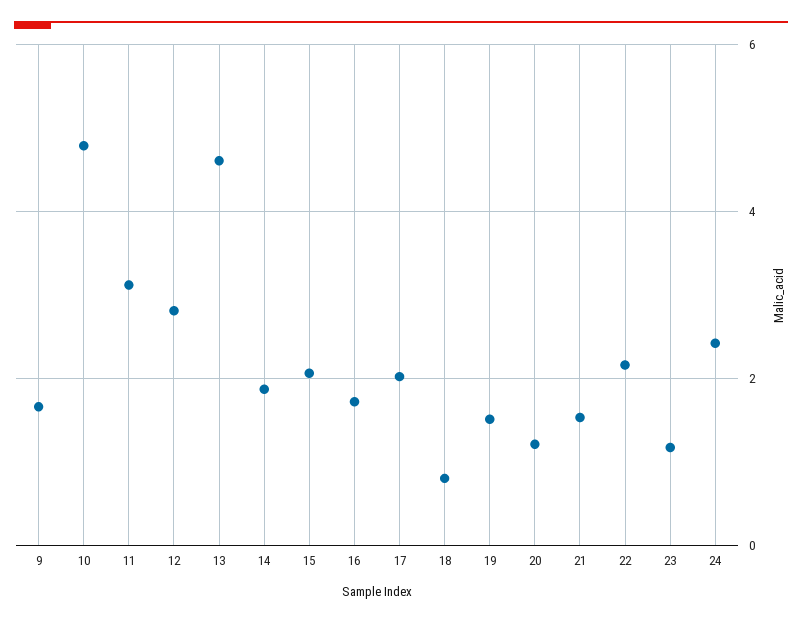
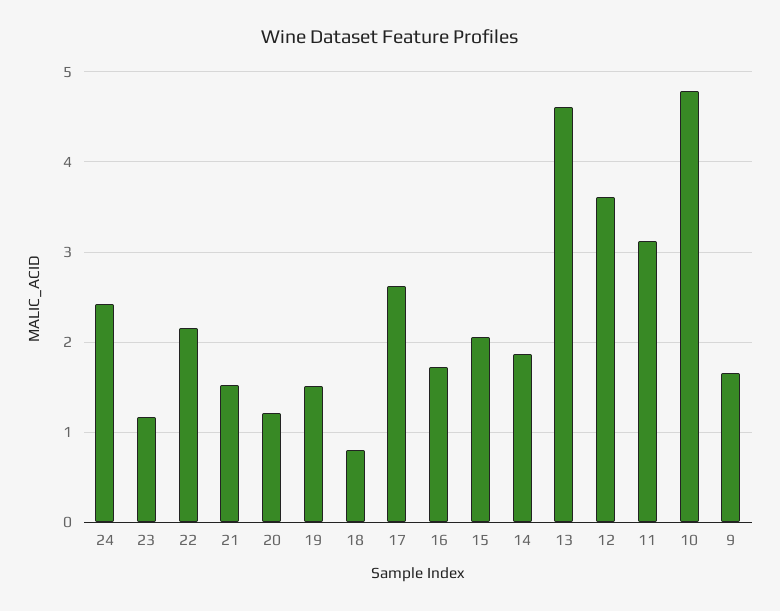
  {
    "9": 1.7,
    "10": 4.8,
    "11": 3.1,
-   "12": 2.8,
+   "12": 3.6,
    "13": 4.6,
    "14": 1.9,
    "15": 2.1,
    "16": 1.7,
-   "17": 2,
+   "17": 2.6,
    "18": 0.8,
    "19": 1.5,
    "20": 1.2,
    "21": 1.5,
    "22": 2.2,
    "23": 1.2,
    "24": 2.4
  }

